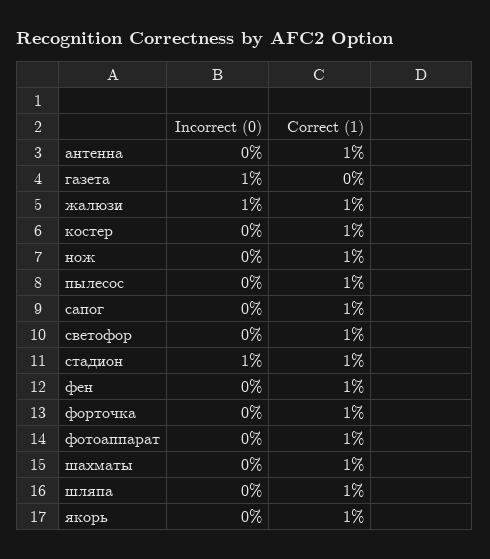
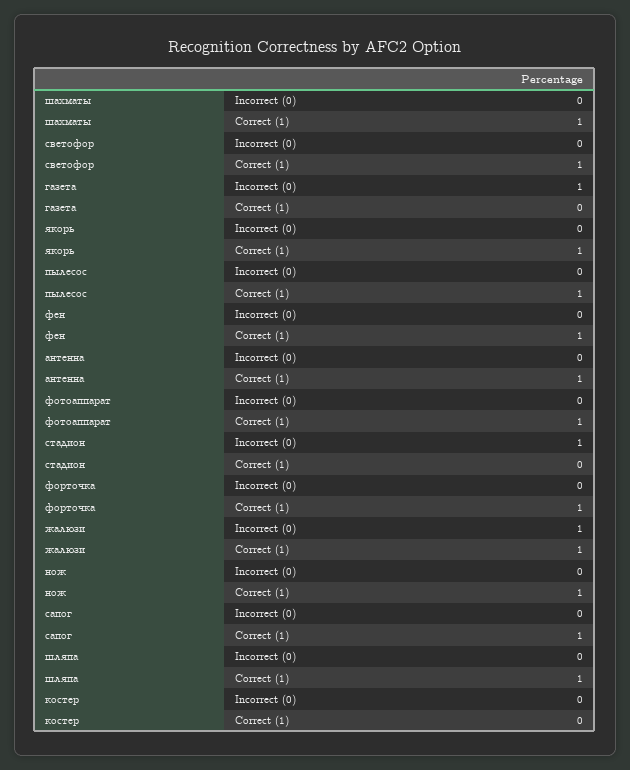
  {
    "Incorrect (0)": {
      "антенна": 0,
      "газета": 1,
      "жалюзи": 1,
      "костер": 0,
      "нож": 0,
      "пылесос": 0,
      "сапог": 0,
      "светофор": 0,
      "стадион": 1,
      "фен": 0,
      "форточка": 0,
      "фотоаппарат": 0,
      "шахматы": 0,
      "шляпа": 0,
      "якорь": 0
    },
    "Correct (1)": {
      "антенна": 1,
      "газета": 0,
      "жалюзи": 1,
-     "костер": 1,
+     "костер": 0,
      "нож": 1,
      "пылесос": 1,
      "сапог": 1,
      "светофор": 1,
-     "стадион": 1,
+     "стадион": 0,
      "фен": 1,
      "форточка": 1,
      "фотоаппарат": 1,
      "шахматы": 1,
      "шляпа": 1,
      "якорь": 1
    }
  }

